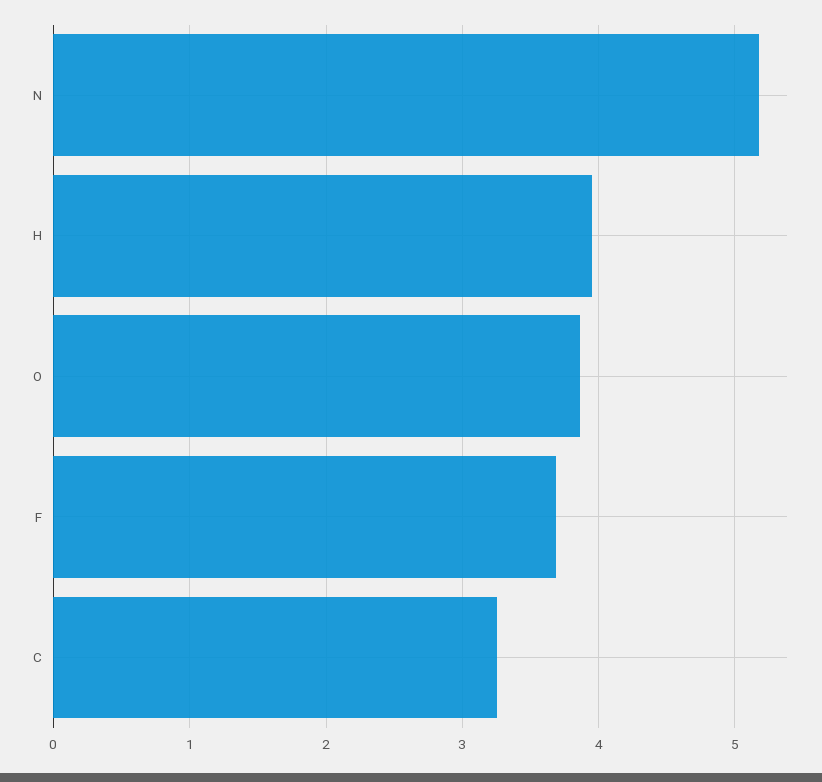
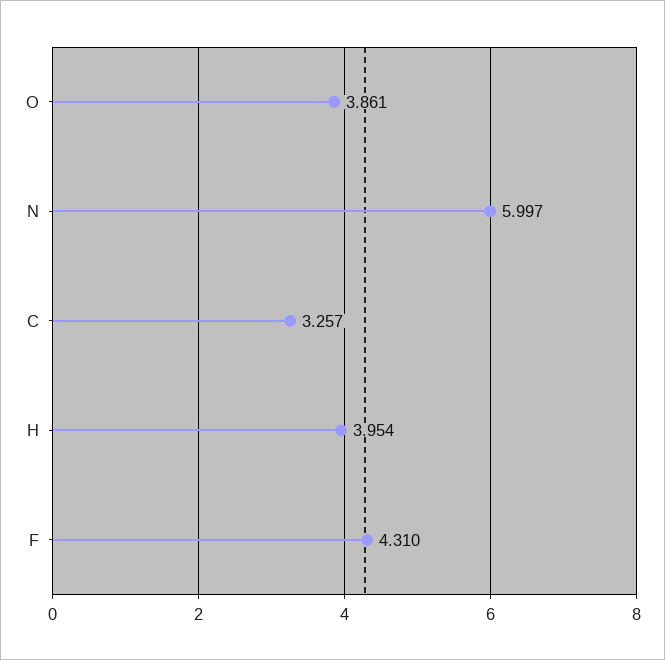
  {
-   "N": 5.2,
+   "N": 5.997,
    "H": 3.954,
    "O": 3.861,
-   "F": 3.7,
+   "F": 4.31,
    "C": 3.257
  }

